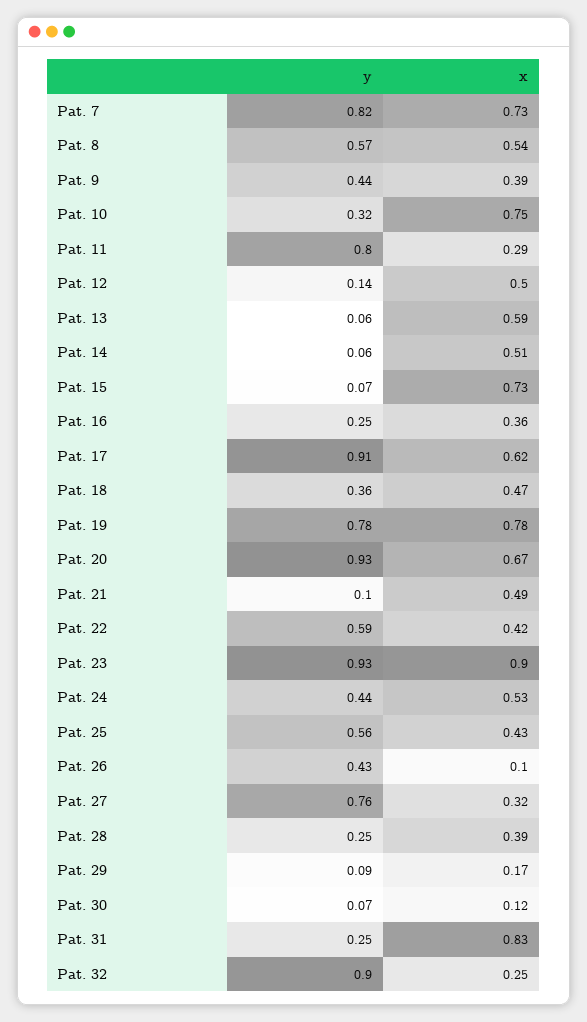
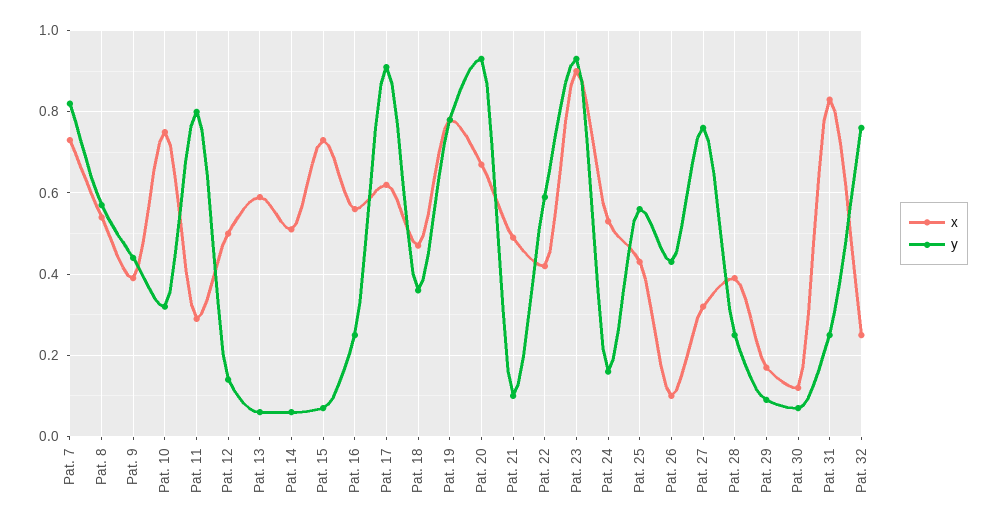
  {
    "y": {
      "Pat. 7": 0.82,
      "Pat. 8": 0.57,
      "Pat. 9": 0.44,
      "Pat. 10": 0.32,
      "Pat. 11": 0.8,
      "Pat. 12": 0.14,
      "Pat. 13": 0.06,
      "Pat. 14": 0.06,
      "Pat. 15": 0.07,
      "Pat. 16": 0.25,
      "Pat. 17": 0.91,
      "Pat. 18": 0.36,
      "Pat. 19": 0.78,
      "Pat. 20": 0.93,
      "Pat. 21": 0.1,
      "Pat. 22": 0.59,
      "Pat. 23": 0.93,
-     "Pat. 24": 0.44,
+     "Pat. 24": 0.15,
      "Pat. 25": 0.56,
      "Pat. 26": 0.43,
      "Pat. 27": 0.76,
      "Pat. 28": 0.25,
      "Pat. 29": 0.09,
      "Pat. 30": 0.07,
      "Pat. 31": 0.25,
-     "Pat. 32": 0.9
+     "Pat. 32": 0.75
    },
    "x": {
      "Pat. 7": 0.73,
      "Pat. 8": 0.54,
      "Pat. 9": 0.39,
      "Pat. 10": 0.75,
      "Pat. 11": 0.29,
      "Pat. 12": 0.5,
      "Pat. 13": 0.59,
      "Pat. 14": 0.51,
      "Pat. 15": 0.73,
-     "Pat. 16": 0.36,
+     "Pat. 16": 0.55,
      "Pat. 17": 0.62,
      "Pat. 18": 0.47,
      "Pat. 19": 0.78,
      "Pat. 20": 0.67,
      "Pat. 21": 0.49,
      "Pat. 22": 0.42,
      "Pat. 23": 0.9,
      "Pat. 24": 0.53,
      "Pat. 25": 0.43,
      "Pat. 26": 0.1,
      "Pat. 27": 0.32,
      "Pat. 28": 0.39,
      "Pat. 29": 0.17,
      "Pat. 30": 0.12,
      "Pat. 31": 0.83,
      "Pat. 32": 0.25
    }
  }

